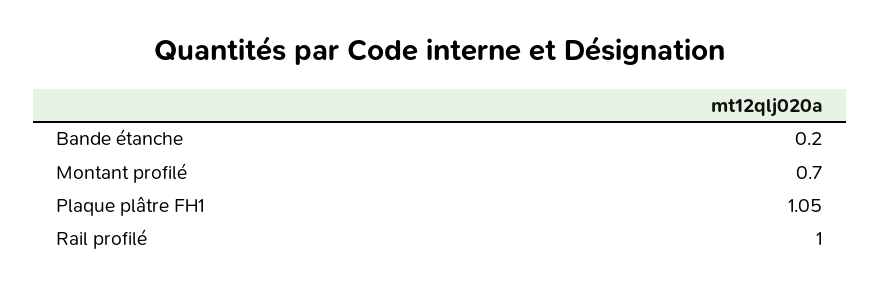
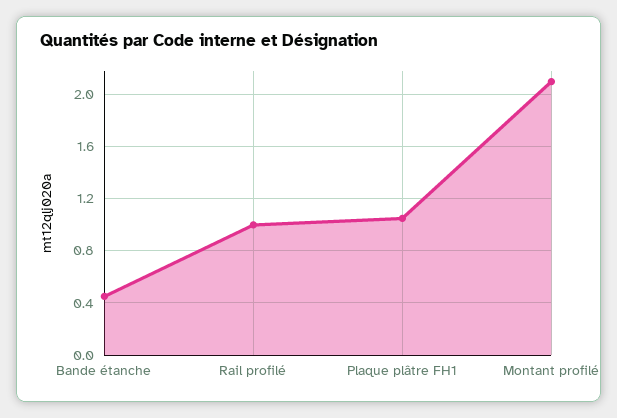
  {
-   "Bande étanche": 0.2,
+   "Bande étanche": 0.45,
-   "Montant profilé": 0.7,
+   "Montant profilé": 2.1,
    "Plaque plâtre FH1": 1.05,
    "Rail profilé": 1
  }

